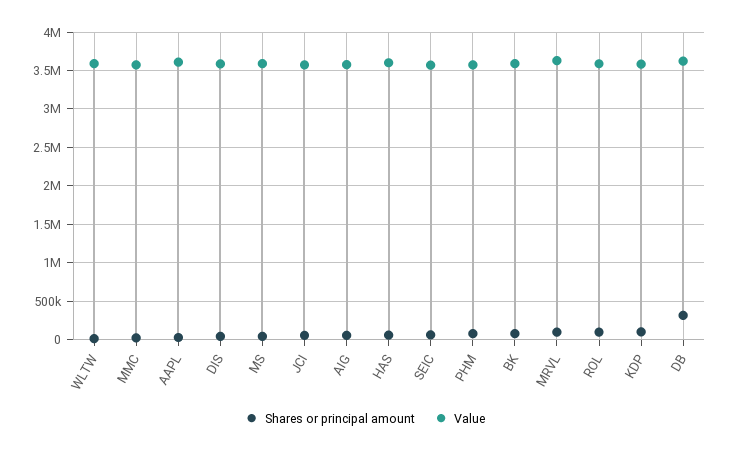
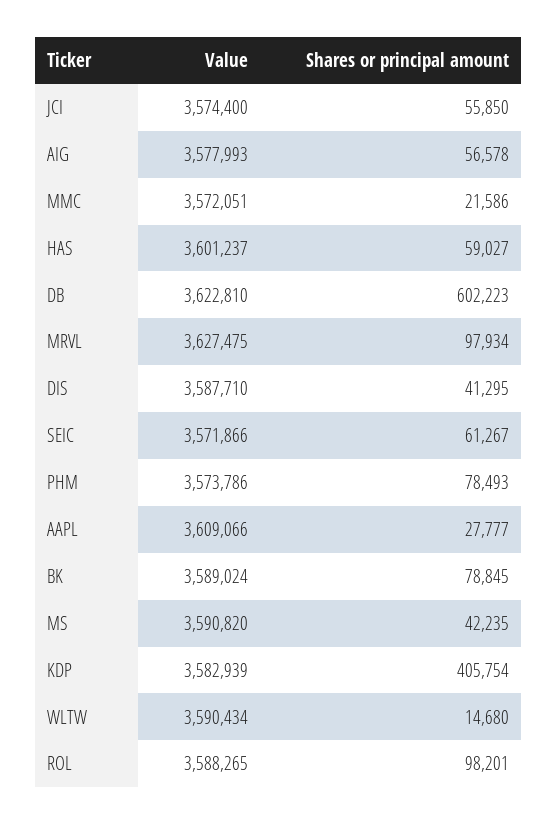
  {
    "Shares or principal amount": {
      "WLTW": 14680,
      "MMC": 21586,
      "AAPL": 27777,
      "DIS": 41295,
      "MS": 42235,
      "JCI": 55850,
      "AIG": 56578,
      "HAS": 59027,
      "SEIC": 61267,
      "PHM": 78493,
      "BK": 78845,
      "MRVL": 97934,
      "ROL": 98201,
-     "KDP": 100000,
+     "KDP": 405754,
-     "DB": 300000
+     "DB": 602223
    },
    "Value": {
      "WLTW": 3590434,
      "MMC": 3572051,
      "AAPL": 3609066,
      "DIS": 3587710,
      "MS": 3590820,
      "JCI": 3574400,
      "AIG": 3577993,
      "HAS": 3601237,
      "SEIC": 3571866,
      "PHM": 3573786,
      "BK": 3589024,
      "MRVL": 3627475,
      "ROL": 3588265,
      "KDP": 3582939,
      "DB": 3622810
    }
  }

